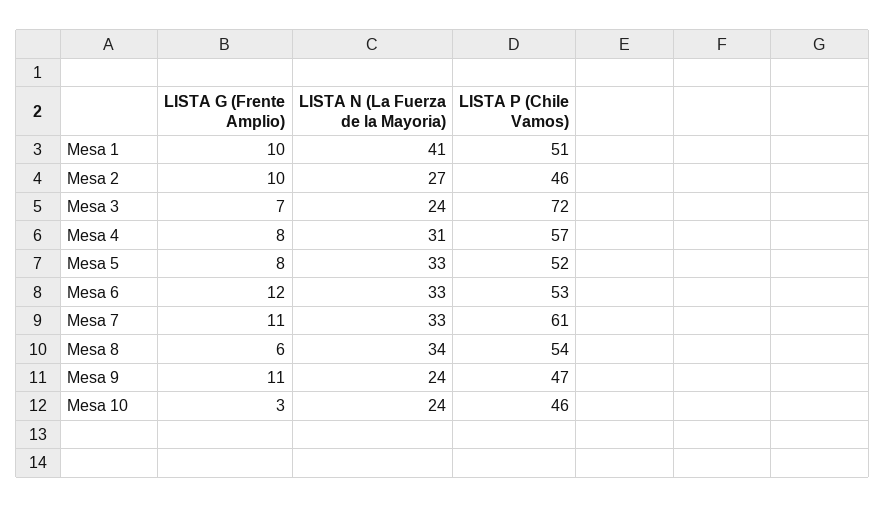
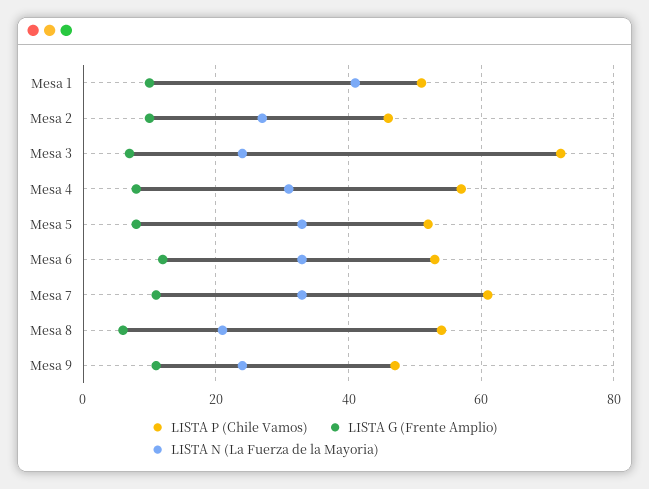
  {
    "LISTA G (Frente Amplio)": {
      "Mesa 1": 10,
      "Mesa 2": 10,
      "Mesa 3": 7,
      "Mesa 4": 8,
      "Mesa 5": 8,
      "Mesa 6": 12,
      "Mesa 7": 11,
      "Mesa 8": 6,
-     "Mesa 9": 11,
+     "Mesa 9": 11
-     "Mesa 10": 3
    },
    "LISTA N (La Fuerza de la Mayoria)": {
      "Mesa 1": 41,
      "Mesa 2": 27,
      "Mesa 3": 24,
      "Mesa 4": 31,
      "Mesa 5": 33,
      "Mesa 6": 33,
      "Mesa 7": 33,
-     "Mesa 8": 34,
+     "Mesa 8": 20,
-     "Mesa 9": 24,
+     "Mesa 9": 24
-     "Mesa 10": 24
    },
    "LISTA P (Chile Vamos)": {
      "Mesa 1": 51,
      "Mesa 2": 46,
      "Mesa 3": 72,
      "Mesa 4": 57,
      "Mesa 5": 52,
      "Mesa 6": 53,
      "Mesa 7": 61,
      "Mesa 8": 54,
-     "Mesa 9": 47,
+     "Mesa 9": 47
-     "Mesa 10": 46
    }
  }

